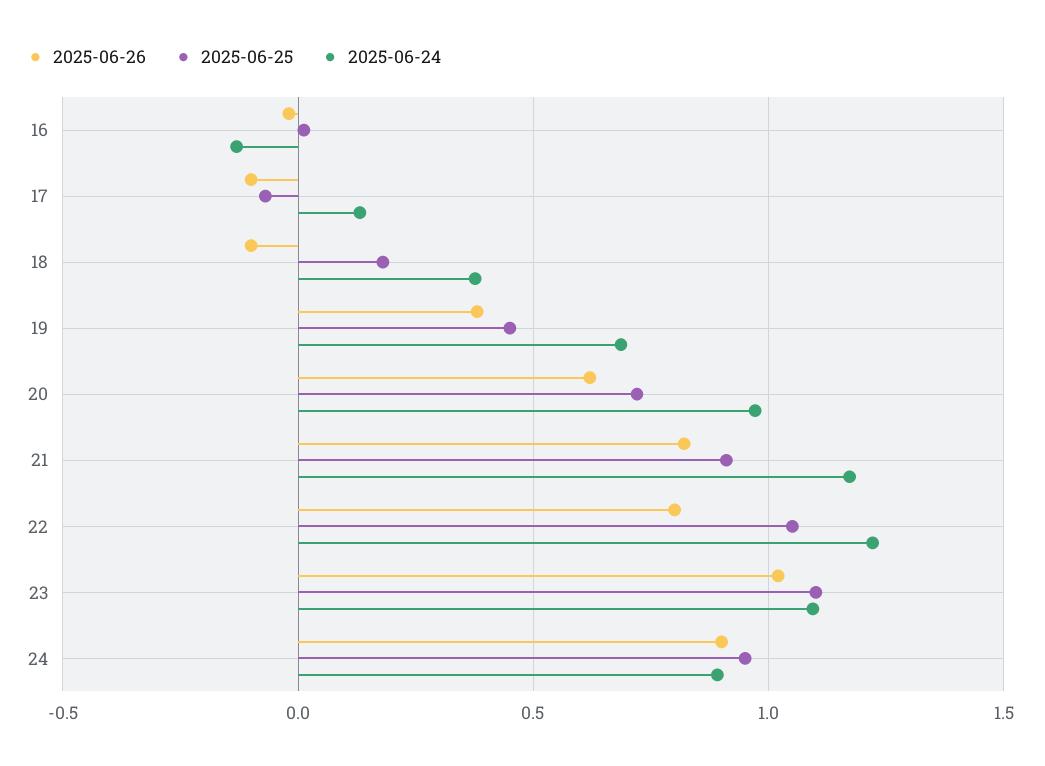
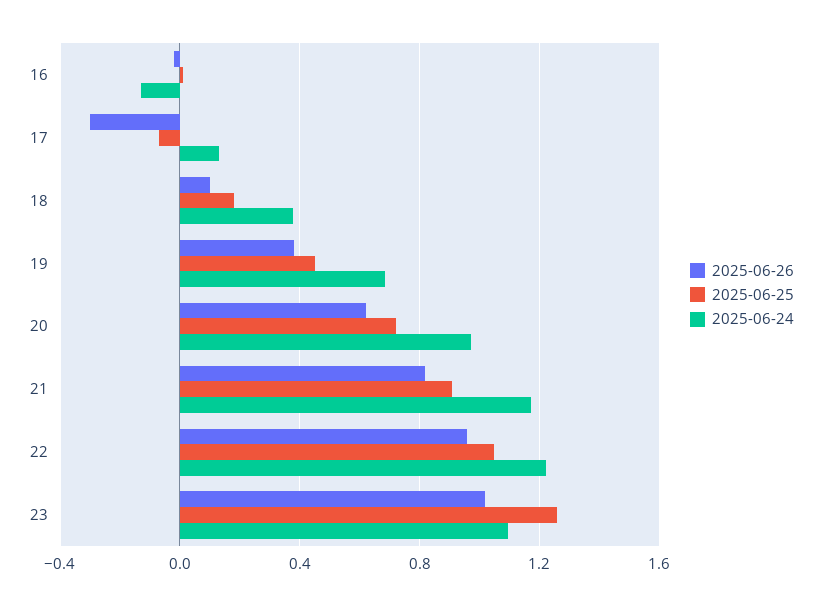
  {
    "2025-06-26": {
      "16": 0,
-     "17": -0.1,
+     "17": -0.3,
-     "18": -0.1,
+     "18": 0.1,
      "19": 0.4,
      "20": 0.6,
      "21": 0.8,
-     "22": 0.8,
+     "22": 0.95,
-     "23": 1,
+     "23": 1
-     "24": 0.9
    },
    "2025-06-25": {
      "16": 0,
      "17": -0.05,
      "18": 0.2,
      "19": 0.45,
      "20": 0.7,
      "21": 0.9,
      "22": 1.05,
-     "23": 1.1,
+     "23": 1.25
-     "24": 0.95
    },
    "2025-06-24": {
      "16": -0.15,
      "17": 0.15,
      "18": 0.4,
      "19": 0.7,
      "20": 0.95,
      "21": 1.15,
      "22": 1.2,
-     "23": 1.1,
+     "23": 1.1
-     "24": 0.9
    }
  }

